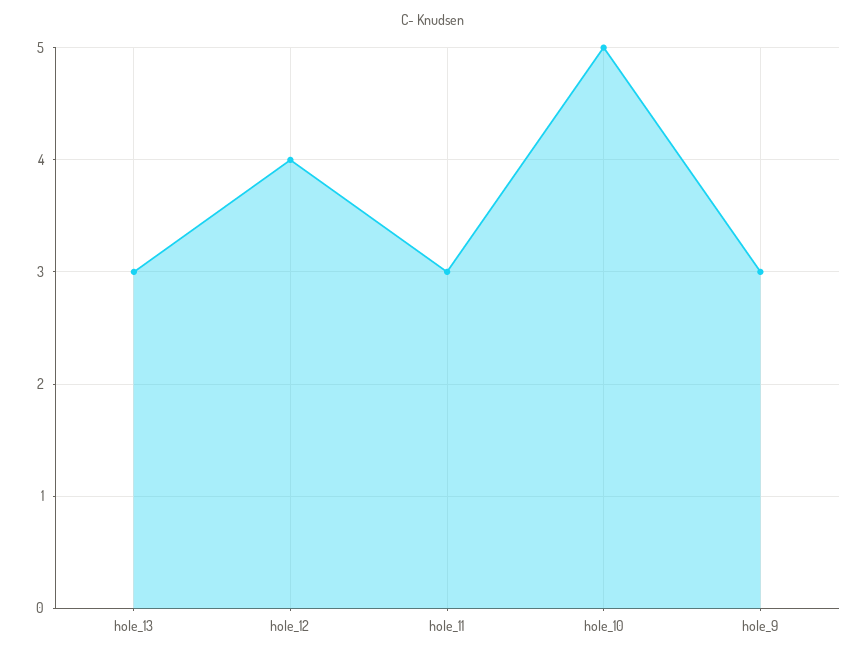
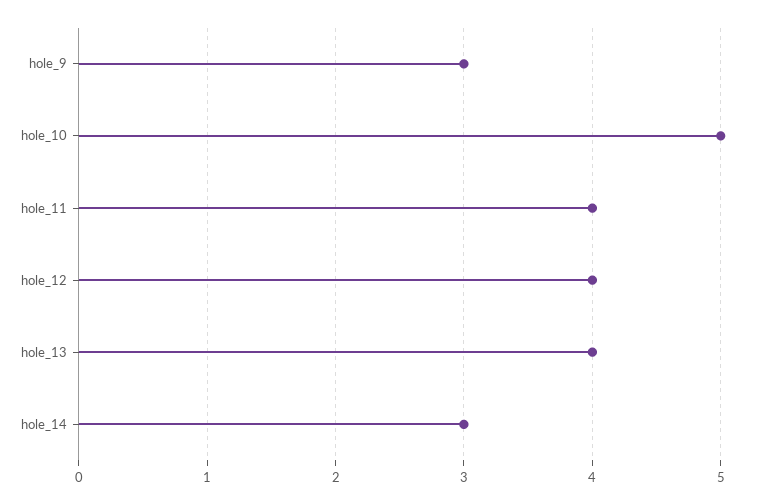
  {
-   "hole_13": 3,
+   "hole_13": 4,
    "hole_12": 4,
-   "hole_11": 3,
+   "hole_11": 4,
    "hole_10": 5,
-   "hole_9": 3
+   "hole_9": 3,
+   "hole_14": 3
  }

